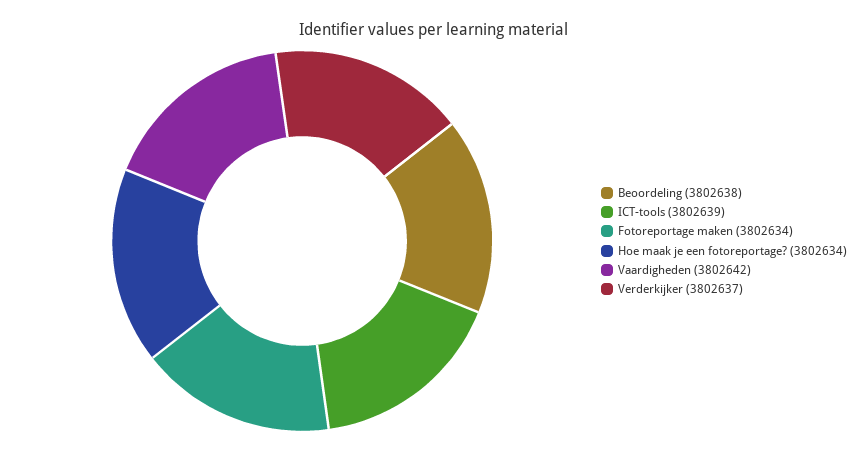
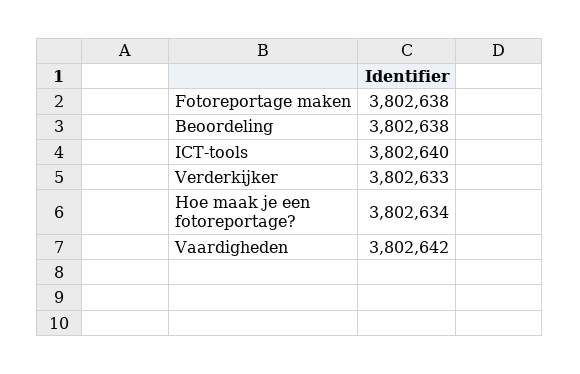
  {
    "Beoordeling": 3802638,
-   "ICT-tools": 3802639,
+   "ICT-tools": 3802640,
-   "Fotoreportage maken": 3802634,
+   "Fotoreportage maken": 3802638,
    "Hoe maak je een fotoreportage?": 3802634,
    "Vaardigheden": 3802642,
-   "Verderkijker": 3802637
+   "Verderkijker": 3802633
  }

